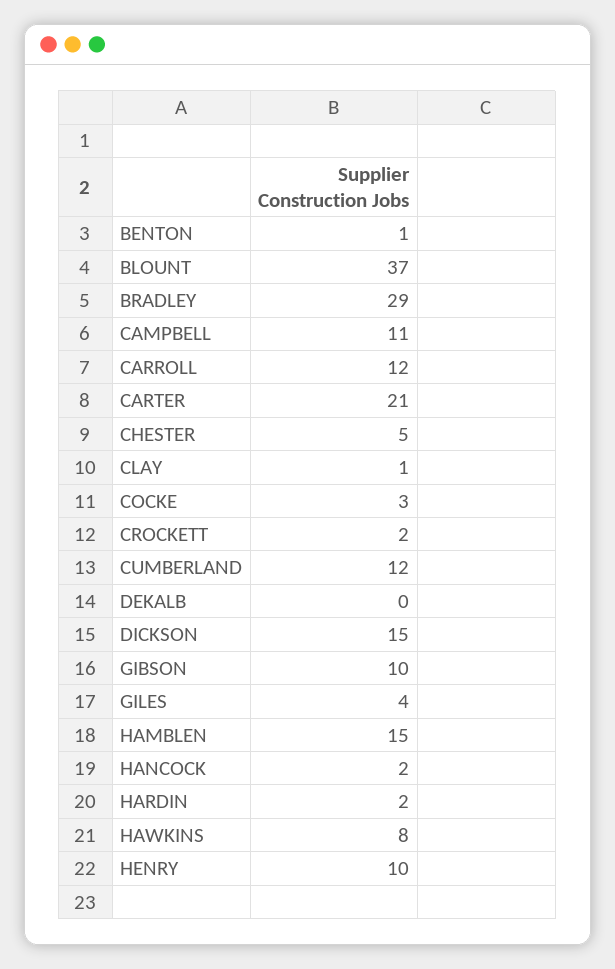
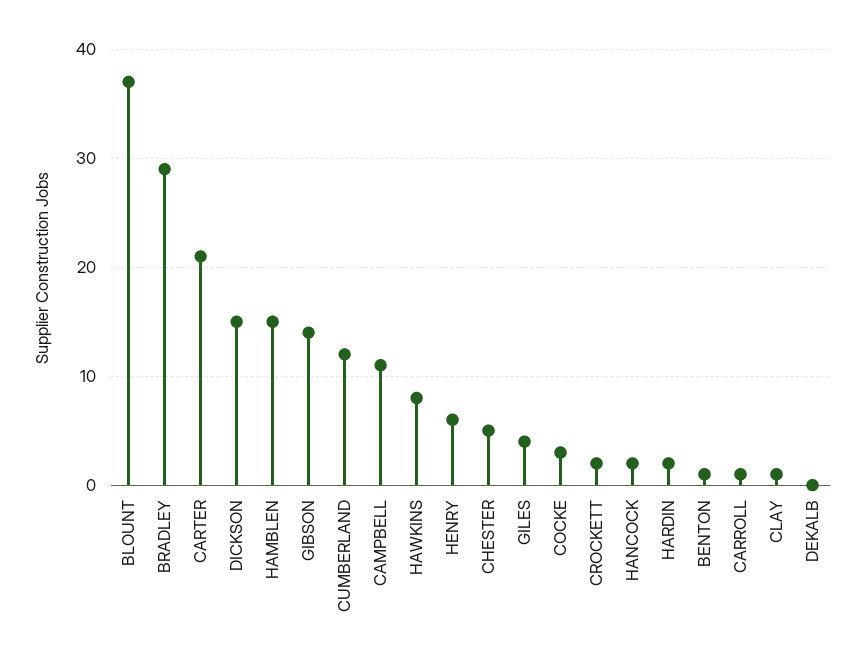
  {
    "BENTON": 1,
    "BLOUNT": 37,
    "BRADLEY": 29,
    "CAMPBELL": 11,
-   "CARROLL": 12,
+   "CARROLL": 1,
    "CARTER": 21,
    "CHESTER": 5,
    "CLAY": 1,
    "COCKE": 3,
    "CROCKETT": 2,
    "CUMBERLAND": 12,
    "DEKALB": 0,
    "DICKSON": 15,
-   "GIBSON": 10,
+   "GIBSON": 14,
    "GILES": 4,
    "HAMBLEN": 15,
    "HANCOCK": 2,
    "HARDIN": 2,
    "HAWKINS": 8,
-   "HENRY": 10
+   "HENRY": 6
  }

